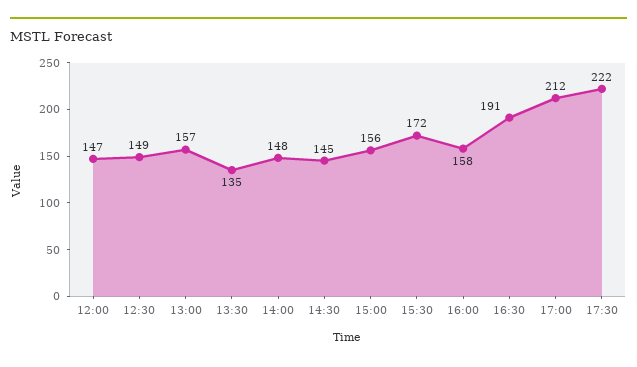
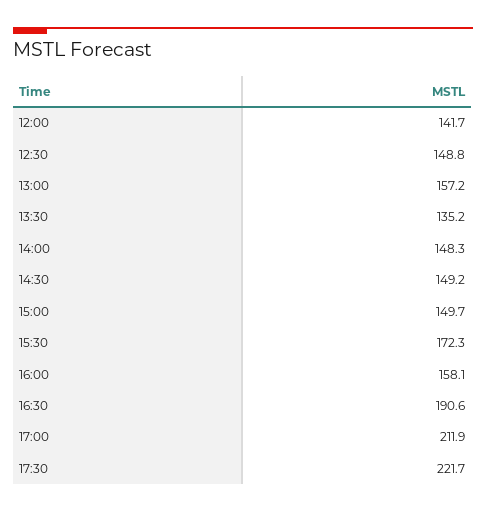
  {
-   "12:00": 147,
+   "12:00": 141.7,
    "12:30": 148.8,
    "13:00": 157.2,
    "13:30": 135.2,
    "14:00": 148.3,
-   "14:30": 145,
+   "14:30": 149.2,
-   "15:00": 156,
+   "15:00": 149.7,
    "15:30": 172.3,
    "16:00": 158.1,
    "16:30": 190.6,
    "17:00": 211.9,
    "17:30": 221.7
  }

